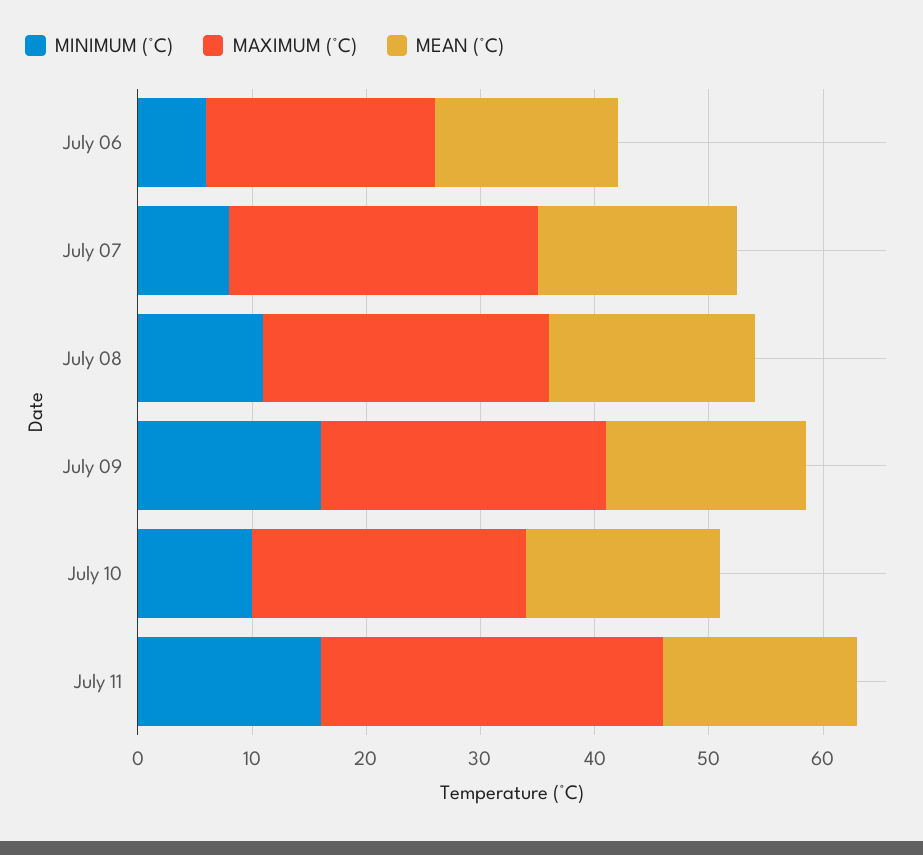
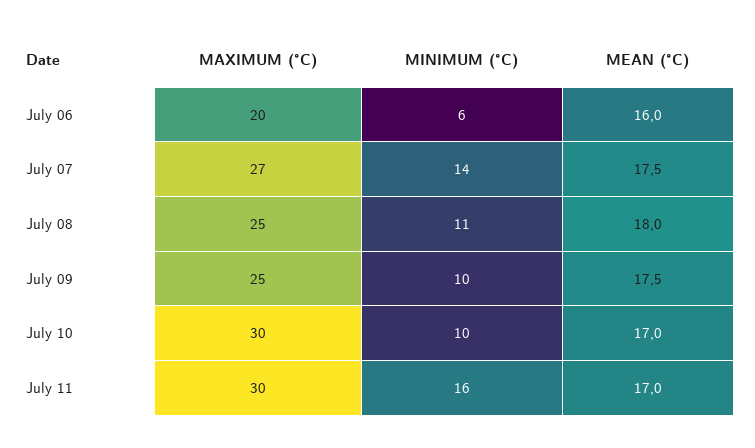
  {
    "MINIMUM (°C)": {
      "July 06": 6,
-     "July 07": 8,
+     "July 07": 14,
      "July 08": 11,
-     "July 09": 16,
+     "July 09": 10,
      "July 10": 10,
      "July 11": 16
    },
    "MAXIMUM (°C)": {
      "July 06": 20,
      "July 07": 27,
      "July 08": 25,
      "July 09": 25,
-     "July 10": 24,
+     "July 10": 30,
      "July 11": 30
    },
    "MEAN (°C)": {
      "July 06": 16,
      "July 07": 17.5,
      "July 08": 18,
      "July 09": 17.5,
      "July 10": 17,
      "July 11": 17
    }
  }

